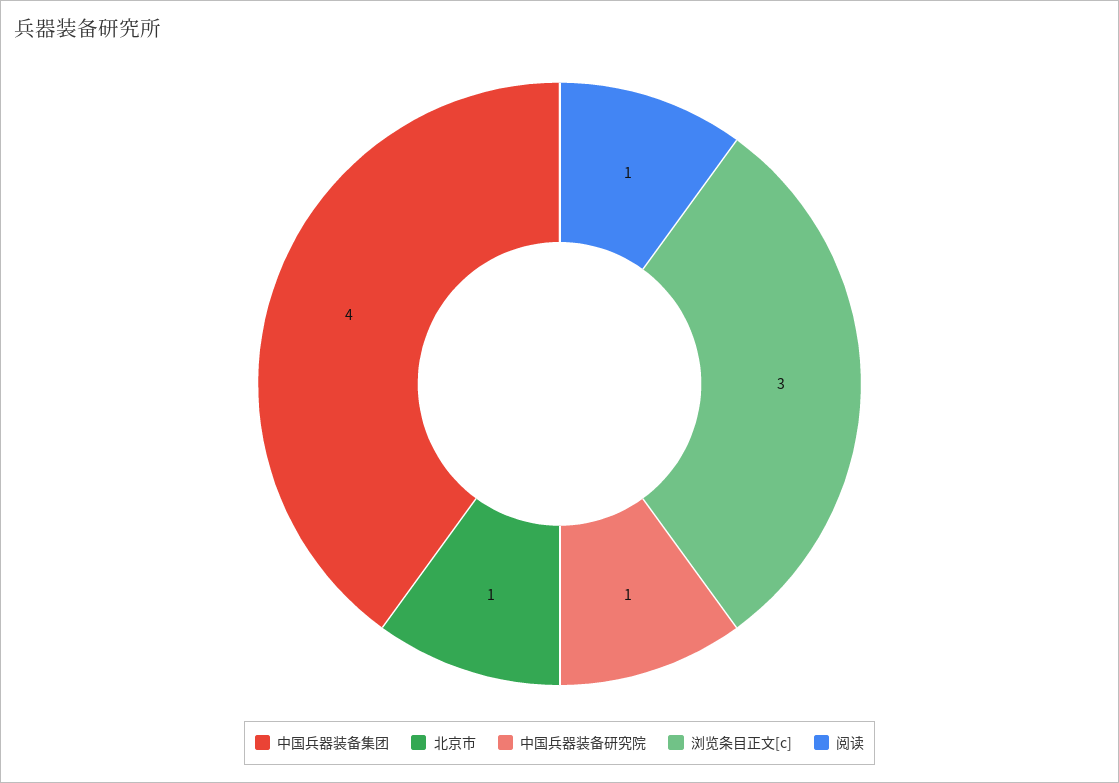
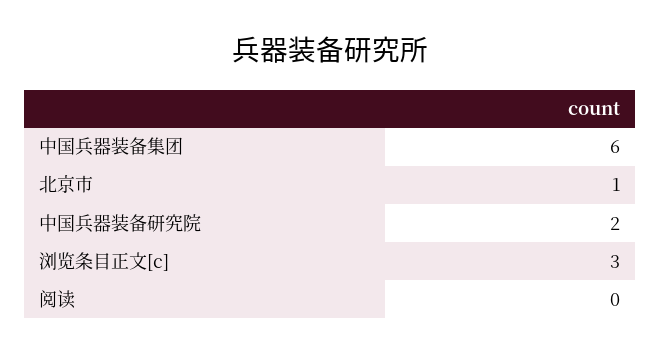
  {
-   "中国兵器装备集团": 4,
+   "中国兵器装备集团": 6,
    "北京市": 1,
-   "中国兵器装备研究院": 1,
+   "中国兵器装备研究院": 2,
    "浏览条目正文[c]": 3,
-   "阅读": 1
+   "阅读": 0
  }

